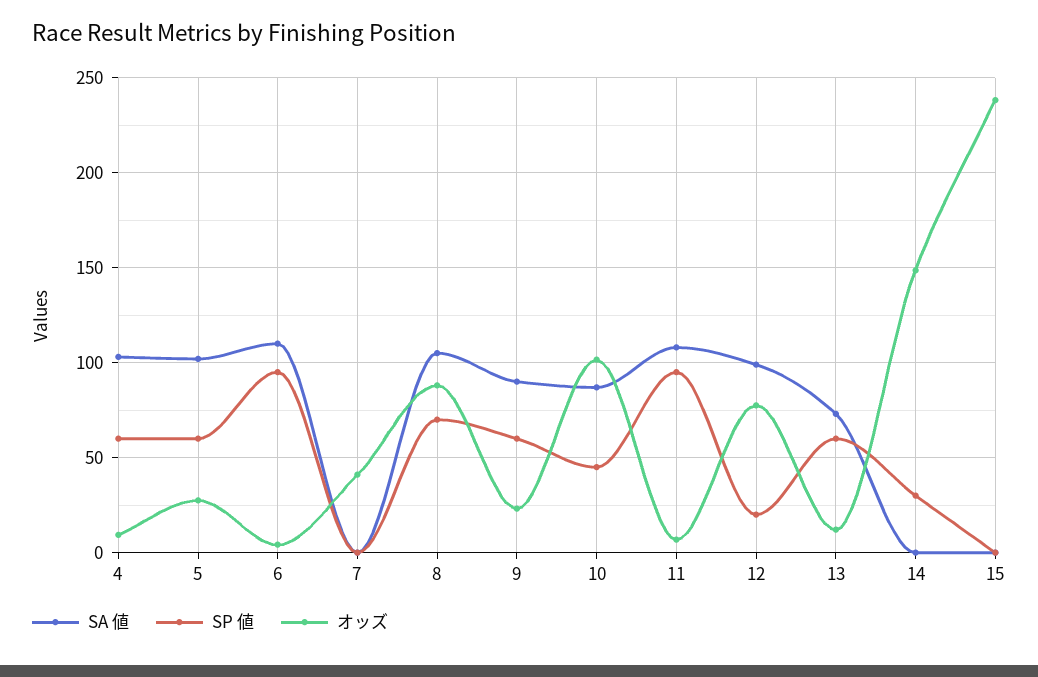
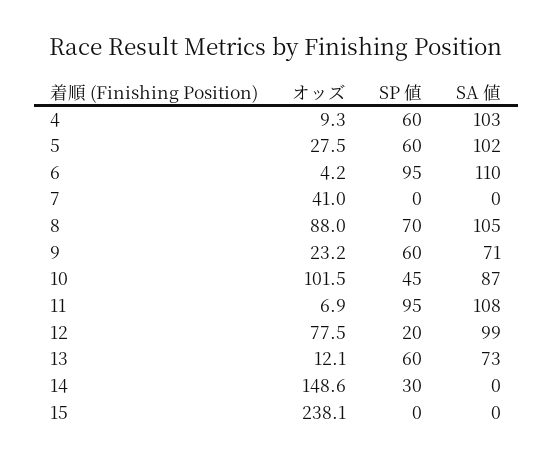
  {
    "SA 値": {
      "4": 103,
      "5": 102,
      "6": 110,
      "7": 0,
      "8": 105,
-     "9": 90,
+     "9": 71,
      "10": 87,
      "11": 108,
      "12": 99,
      "13": 73,
      "14": 0,
      "15": 0
    },
    "SP 値": {
      "4": 60,
      "5": 60,
      "6": 95,
      "7": 0,
      "8": 70,
      "9": 60,
      "10": 45,
      "11": 95,
      "12": 20,
      "13": 60,
      "14": 30,
      "15": 0
    },
    "オッズ": {
      "4": 9.3,
      "5": 27.5,
      "6": 4.2,
      "7": 41,
      "8": 88,
      "9": 23.2,
      "10": 101.5,
      "11": 6.9,
      "12": 77.5,
      "13": 12.1,
      "14": 148.6,
      "15": 238.1
    }
  }

